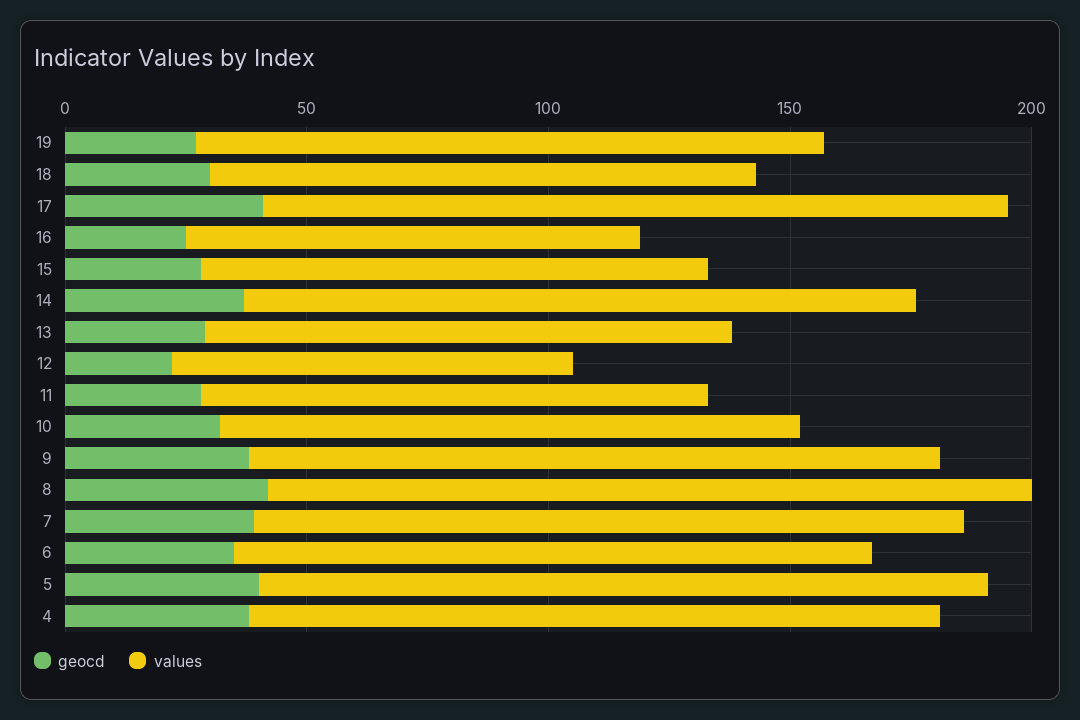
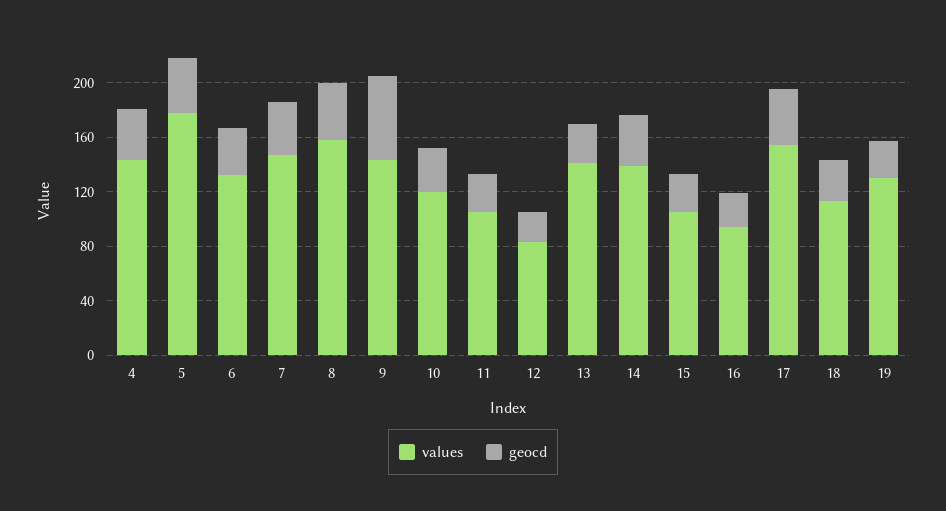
  {
    "geocd": {
      "19": 30,
      "18": 30,
      "17": 40,
      "16": 30,
      "15": 30,
      "14": 40,
      "13": 30,
      "12": 20,
      "11": 30,
      "10": 30,
-     "9": 40,
+     "9": 60,
      "8": 40,
      "7": 40,
      "6": 40,
      "5": 40,
      "4": 40
    },
    "values": {
      "19": 130,
      "18": 110,
      "17": 150,
      "16": 90,
      "15": 110,
      "14": 140,
-     "13": 110,
+     "13": 140,
      "12": 80,
      "11": 110,
      "10": 120,
      "9": 140,
      "8": 160,
      "7": 150,
      "6": 130,
-     "5": 150,
+     "5": 180,
      "4": 140
    }
  }

